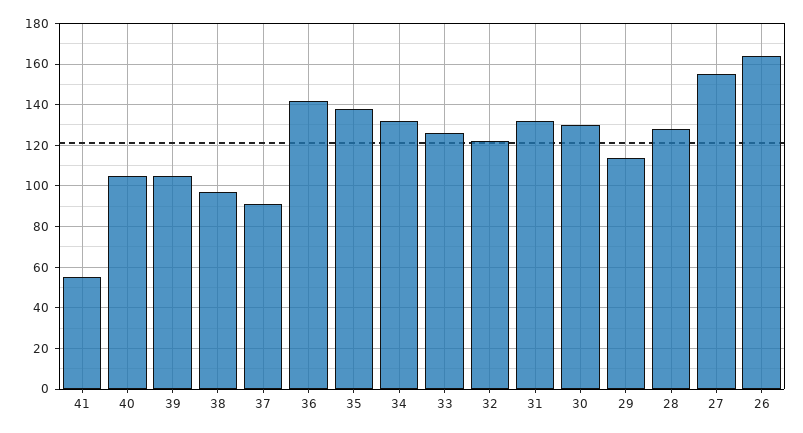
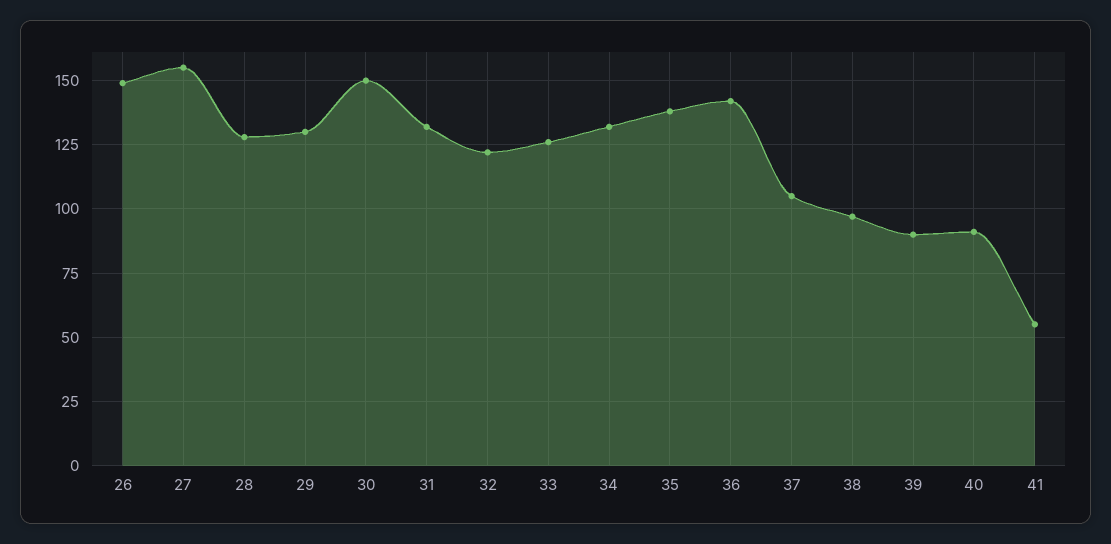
  {
    "41": 55,
-   "40": 105,
+   "40": 90,
-   "39": 105,
+   "39": 90,
    "38": 95,
-   "37": 90,
+   "37": 105,
    "36": 140,
    "35": 140,
    "34": 130,
    "33": 125,
    "32": 120,
    "31": 130,
-   "30": 130,
+   "30": 150,
-   "29": 115,
+   "29": 130,
    "28": 130,
    "27": 155,
-   "26": 165
+   "26": 150
  }

